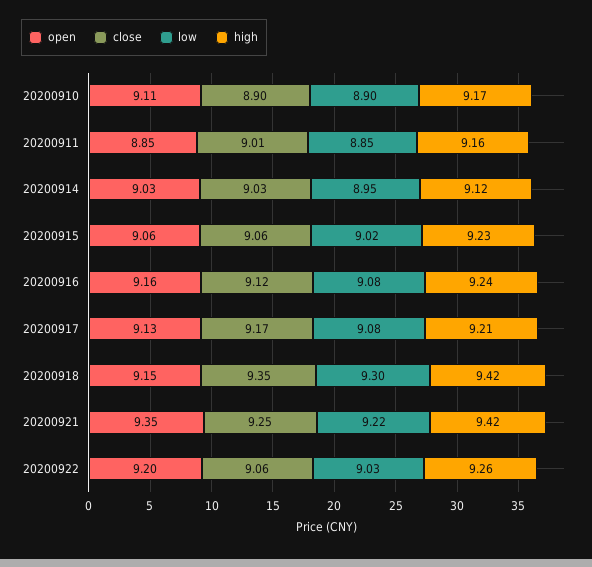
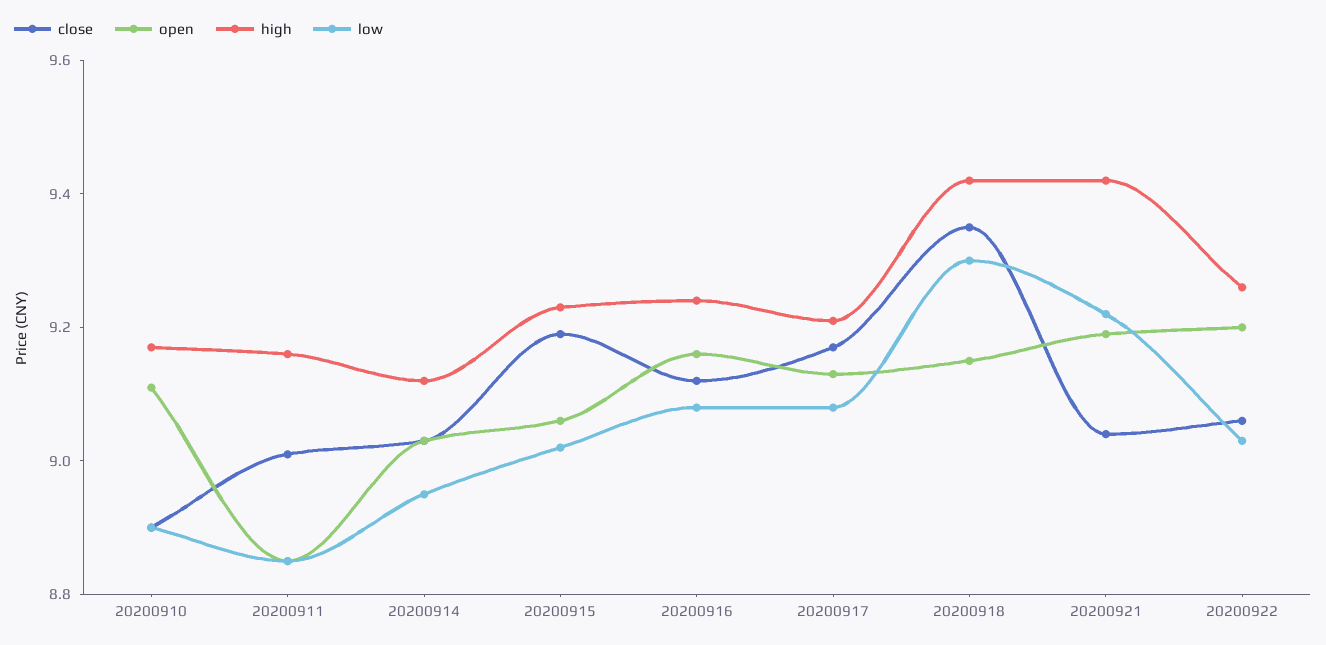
  {
    "open": {
      "20200910": 9.11,
      "20200911": 8.85,
      "20200914": 9.03,
      "20200915": 9.06,
      "20200916": 9.16,
      "20200917": 9.13,
      "20200918": 9.15,
-     "20200921": 9.35,
+     "20200921": 9.2,
      "20200922": 9.2
    },
    "close": {
      "20200910": 8.9,
      "20200911": 9.01,
      "20200914": 9.03,
-     "20200915": 9.06,
+     "20200915": 9.2,
      "20200916": 9.12,
      "20200917": 9.17,
      "20200918": 9.35,
-     "20200921": 9.25,
+     "20200921": 9.05,
      "20200922": 9.06
    },
    "low": {
      "20200910": 8.9,
      "20200911": 8.85,
      "20200914": 8.95,
      "20200915": 9.02,
      "20200916": 9.08,
      "20200917": 9.08,
      "20200918": 9.3,
      "20200921": 9.22,
      "20200922": 9.03
    },
    "high": {
      "20200910": 9.17,
      "20200911": 9.16,
      "20200914": 9.12,
      "20200915": 9.23,
      "20200916": 9.24,
      "20200917": 9.21,
      "20200918": 9.42,
      "20200921": 9.42,
      "20200922": 9.26
    }
  }

